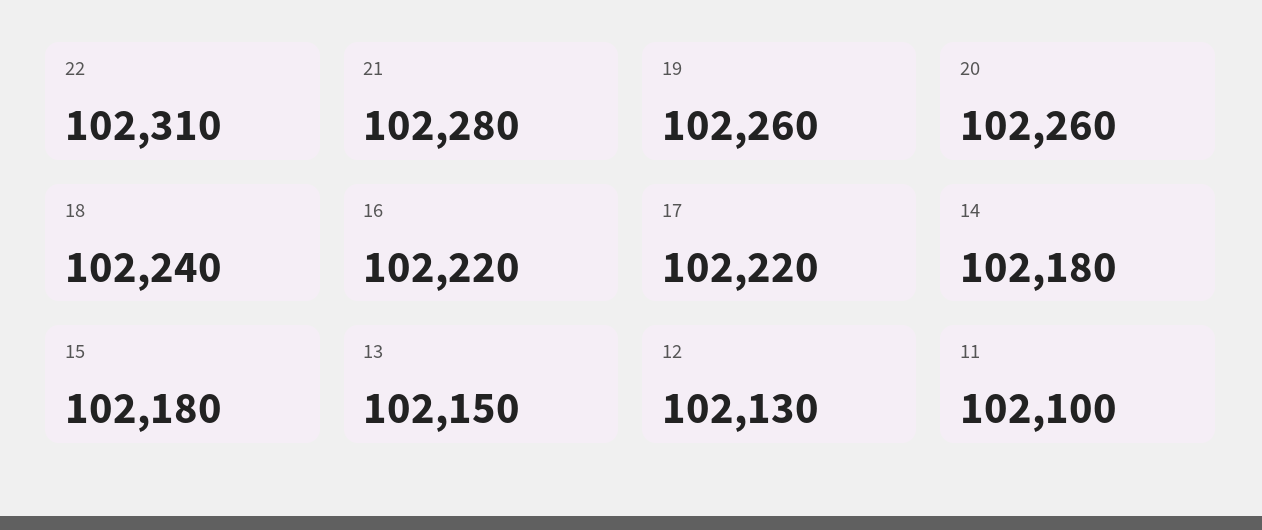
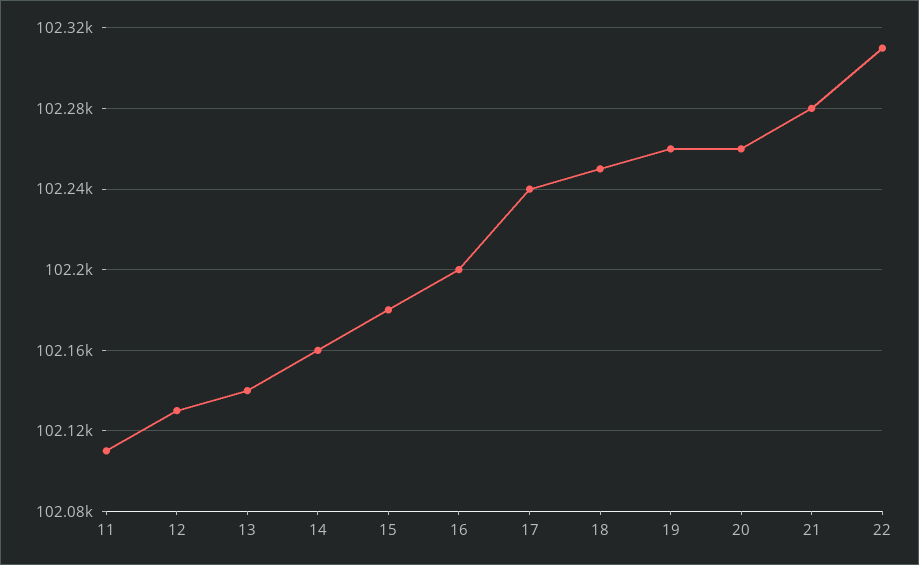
  {
    "22": 102310,
    "21": 102280,
    "19": 102260,
    "20": 102260,
-   "18": 102240,
+   "18": 102250,
-   "16": 102220,
+   "16": 102200,
-   "17": 102220,
+   "17": 102240,
-   "14": 102180,
+   "14": 102160,
    "15": 102180,
-   "13": 102150,
+   "13": 102140,
    "12": 102130,
-   "11": 102100
+   "11": 102110
  }

